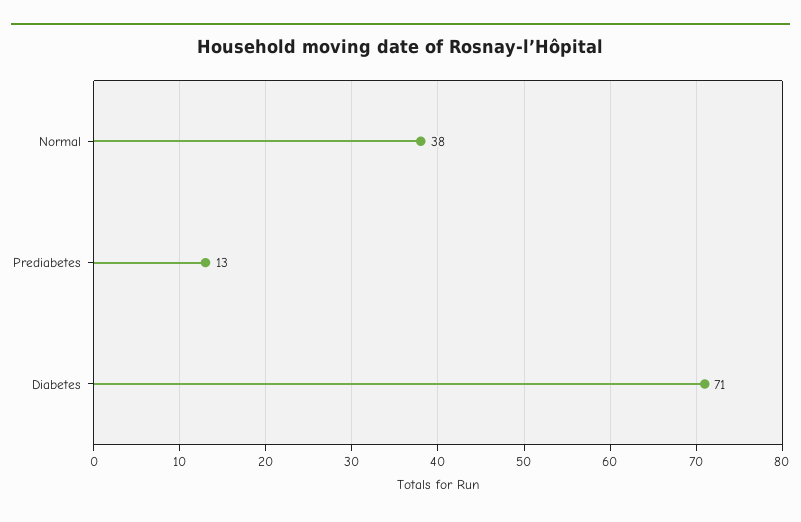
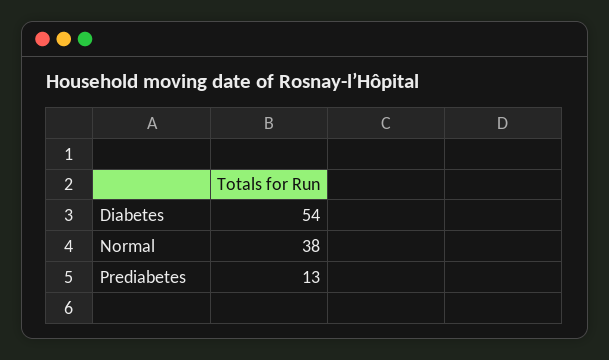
  {
    "Normal": 38,
    "Prediabetes": 13,
-   "Diabetes": 71
+   "Diabetes": 54
  }

